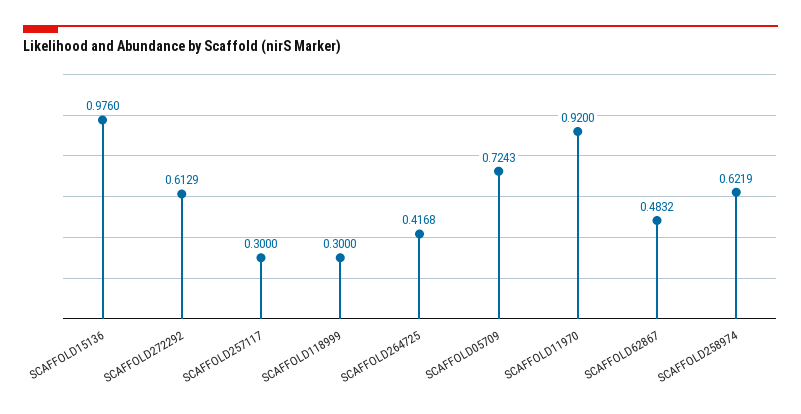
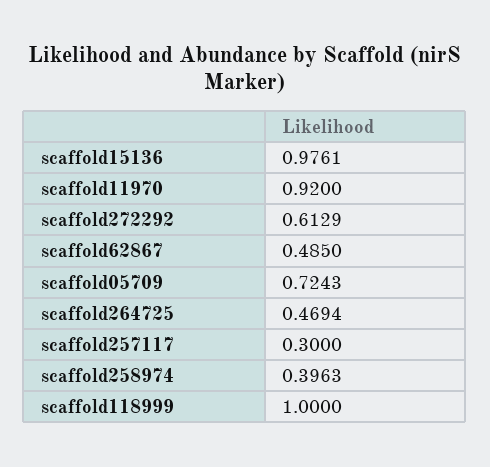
  {
-   "SCAFFOLD15136": 0.976,
+   "SCAFFOLD15136": 0.9761,
    "SCAFFOLD272292": 0.6129,
    "SCAFFOLD257117": 0.3,
-   "SCAFFOLD118999": 0.3,
+   "SCAFFOLD118999": 1,
-   "SCAFFOLD264725": 0.4168,
+   "SCAFFOLD264725": 0.4694,
    "SCAFFOLD05709": 0.7243,
    "SCAFFOLD11970": 0.92,
-   "SCAFFOLD62867": 0.4832,
+   "SCAFFOLD62867": 0.485,
-   "SCAFFOLD258974": 0.6219
+   "SCAFFOLD258974": 0.3963
  }

